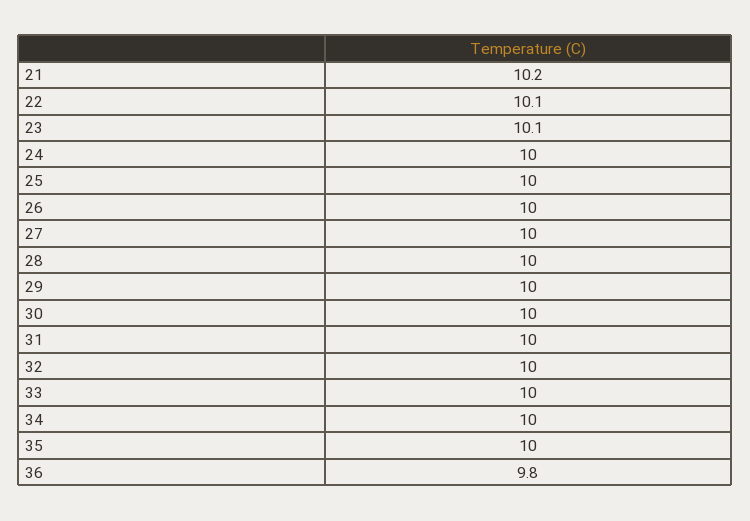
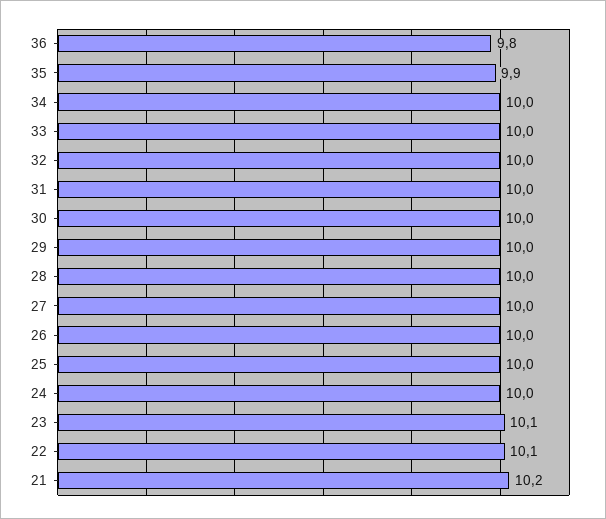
  {
    "21": 10.2,
    "22": 10.1,
    "23": 10.1,
    "24": 10,
    "25": 10,
    "26": 10,
    "27": 10,
    "28": 10,
    "29": 10,
    "30": 10,
    "31": 10,
    "32": 10,
    "33": 10,
    "34": 10,
-   "35": 10,
+   "35": 9.9,
    "36": 9.8
  }

